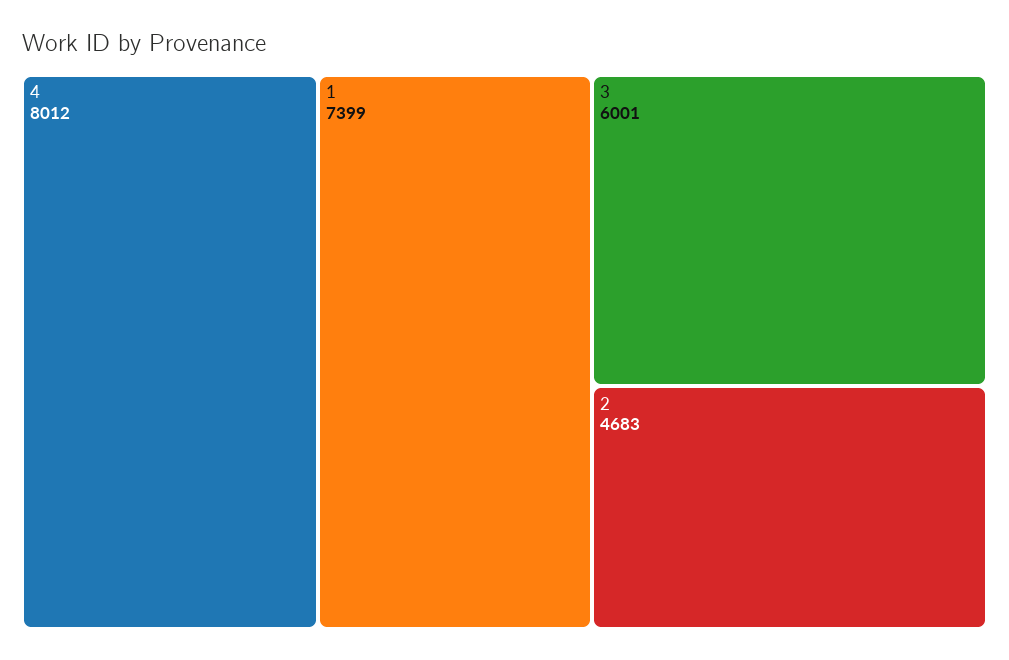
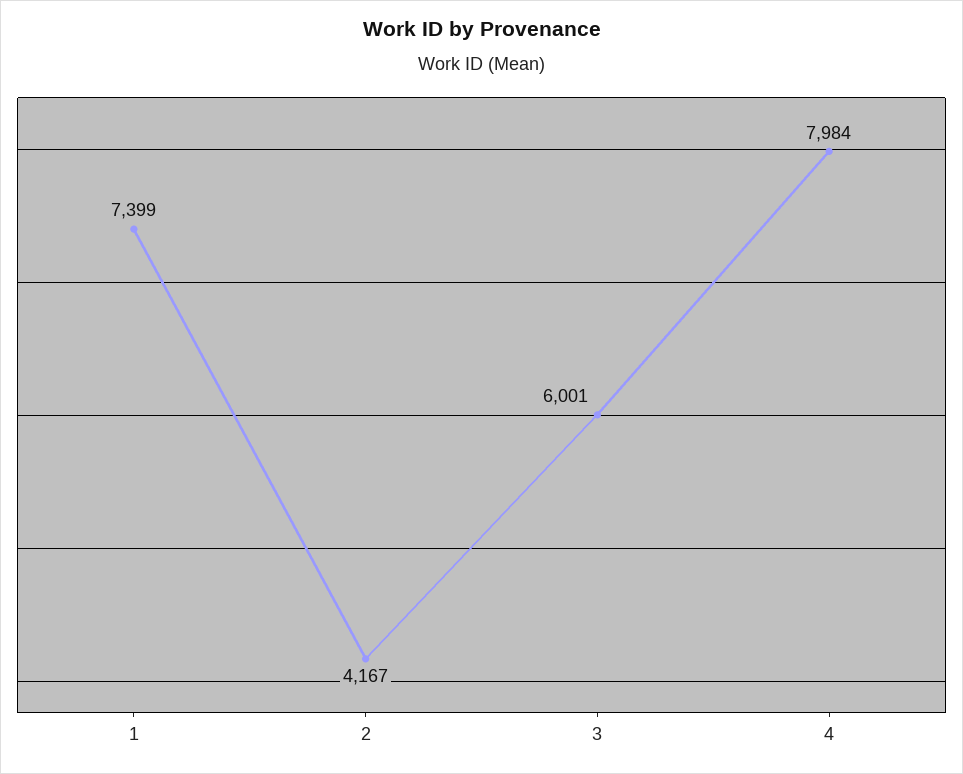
  {
-   "4": 8012,
+   "4": 7984,
    "1": 7399,
    "3": 6001,
-   "2": 4683
+   "2": 4167
  }

